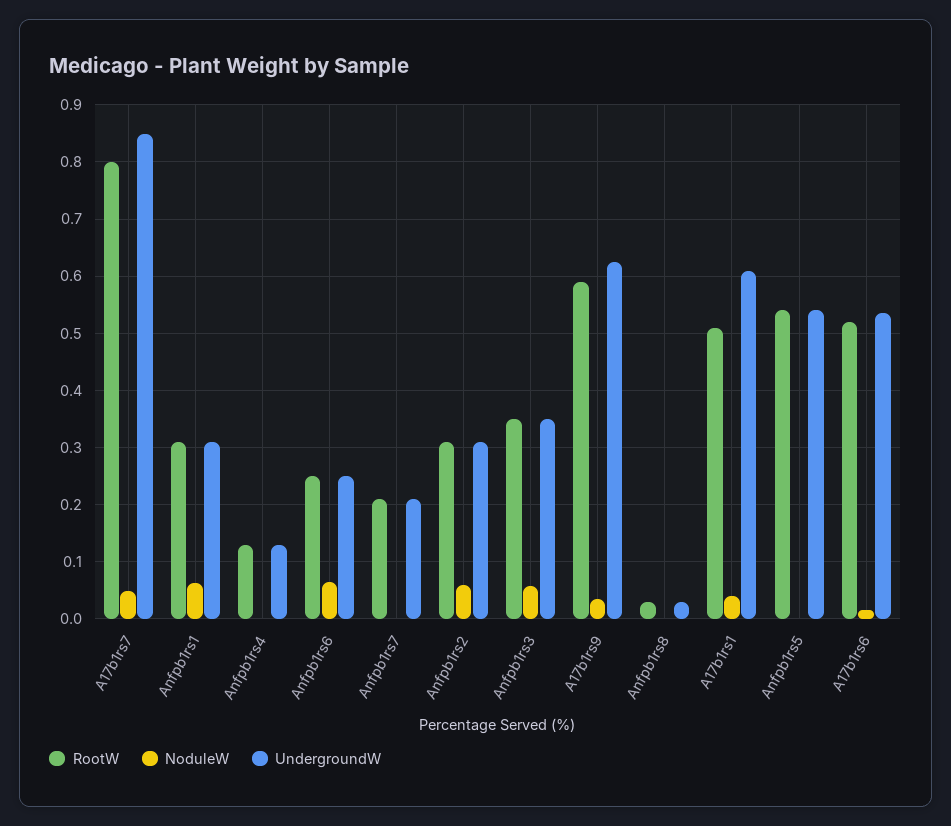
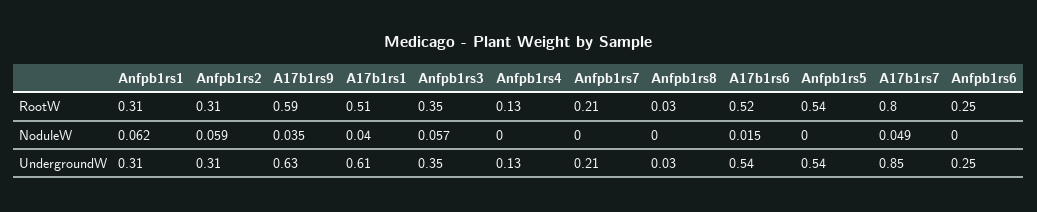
  {
    "RootW": {
      "A17b1rs7": 0.8,
      "Anfpb1rs1": 0.31,
      "Anfpb1rs4": 0.13,
      "Anfpb1rs6": 0.25,
      "Anfpb1rs7": 0.21,
      "Anfpb1rs2": 0.31,
      "Anfpb1rs3": 0.35,
      "A17b1rs9": 0.59,
      "Anfpb1rs8": 0.03,
      "A17b1rs1": 0.51,
      "Anfpb1rs5": 0.54,
      "A17b1rs6": 0.52
    },
    "NoduleW": {
      "A17b1rs7": 0.049,
      "Anfpb1rs1": 0.062,
      "Anfpb1rs4": 0,
-     "Anfpb1rs6": 0.06,
+     "Anfpb1rs6": 0,
      "Anfpb1rs7": 0,
      "Anfpb1rs2": 0.059,
      "Anfpb1rs3": 0.057,
      "A17b1rs9": 0.035,
      "Anfpb1rs8": 0,
      "A17b1rs1": 0.04,
      "Anfpb1rs5": 0,
      "A17b1rs6": 0.015
    },
    "UndergroundW": {
      "A17b1rs7": 0.85,
      "Anfpb1rs1": 0.31,
      "Anfpb1rs4": 0.13,
      "Anfpb1rs6": 0.25,
      "Anfpb1rs7": 0.21,
      "Anfpb1rs2": 0.31,
      "Anfpb1rs3": 0.35,
      "A17b1rs9": 0.63,
      "Anfpb1rs8": 0.03,
      "A17b1rs1": 0.61,
      "Anfpb1rs5": 0.54,
      "A17b1rs6": 0.54
    }
  }

